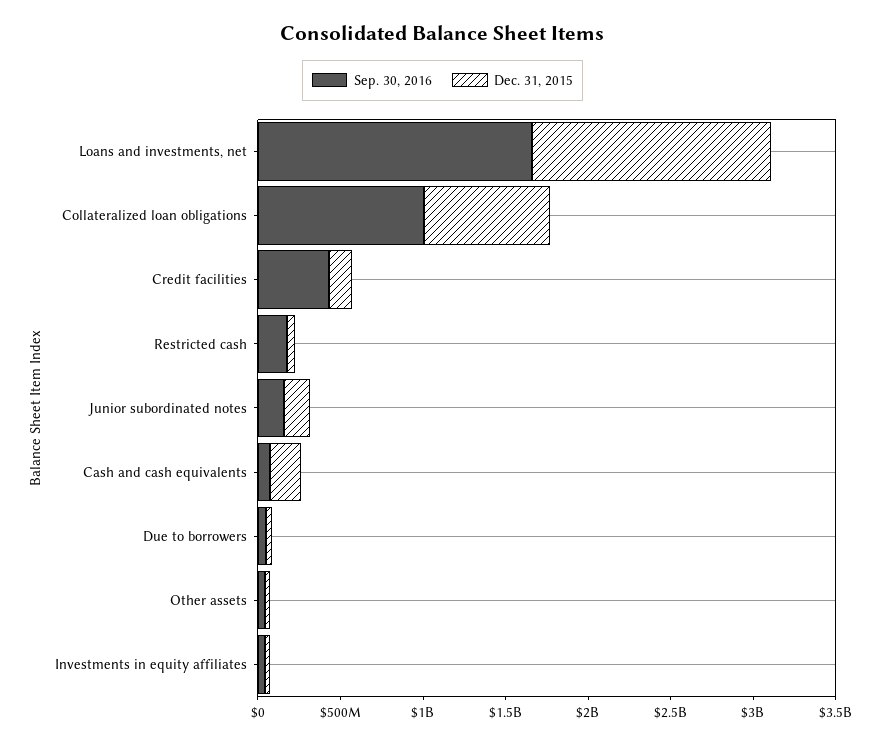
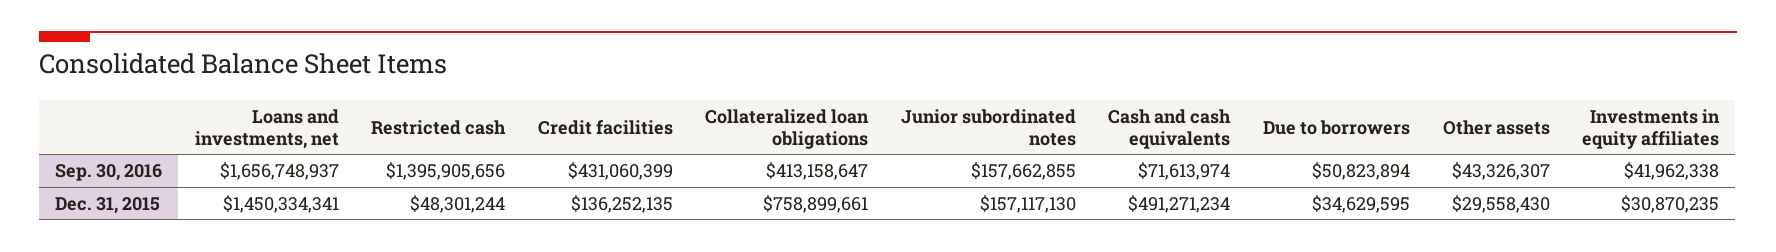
  {
    "Sep. 30, 2016": {
      "Loans and investments, net": 1656748937,
-     "Collateralized loan obligations": 1000000000,
+     "Collateralized loan obligations": 413158647,
      "Credit facilities": 431060399,
-     "Restricted cash": 200000000,
+     "Restricted cash": 1395905656,
      "Junior subordinated notes": 157662855,
      "Cash and cash equivalents": 71613974,
      "Due to borrowers": 50823894,
      "Other assets": 43326307,
      "Investments in equity affiliates": 41962338
    },
    "Dec. 31, 2015": {
      "Loans and investments, net": 1450334341,
      "Collateralized loan obligations": 758899661,
      "Credit facilities": 136252135,
      "Restricted cash": 48301244,
      "Junior subordinated notes": 157117130,
-     "Cash and cash equivalents": 200000000,
+     "Cash and cash equivalents": 491271234,
      "Due to borrowers": 34629595,
      "Other assets": 29558430,
      "Investments in equity affiliates": 30870235
    }
  }

